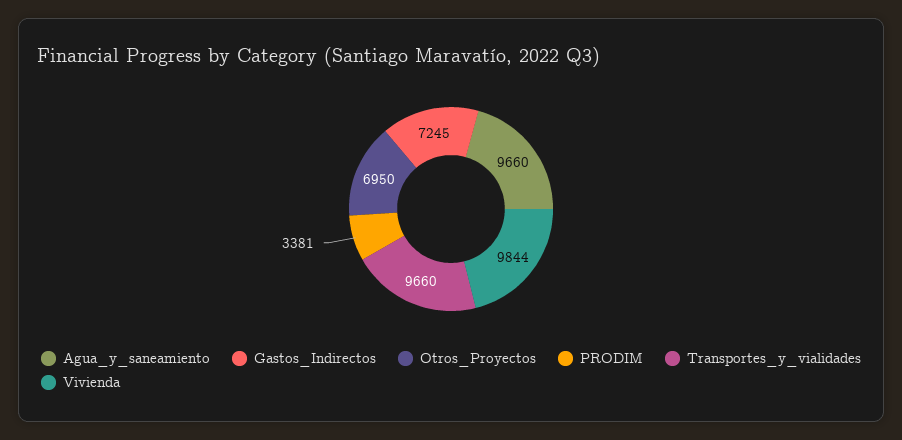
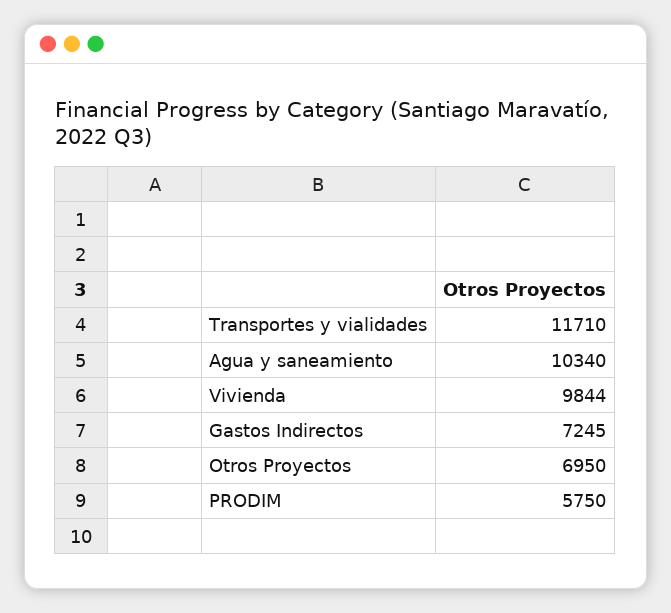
  {
-   "Agua_y_saneamiento": 9660,
+   "Agua_y_saneamiento": 10340,
    "Gastos_Indirectos": 7245,
    "Otros_Proyectos": 6950,
-   "PRODIM": 3381,
+   "PRODIM": 5750,
-   "Transportes_y_vialidades": 9660,
+   "Transportes_y_vialidades": 11710,
    "Vivienda": 9844
  }

